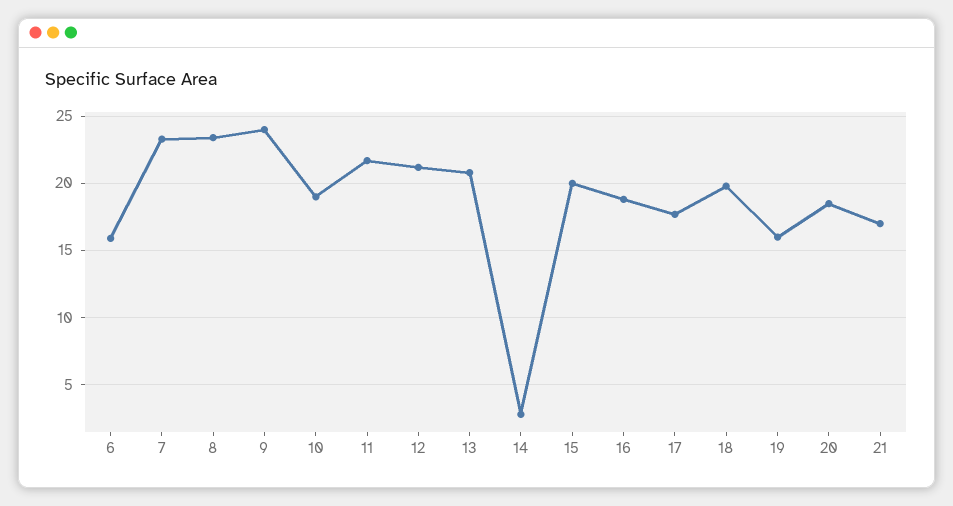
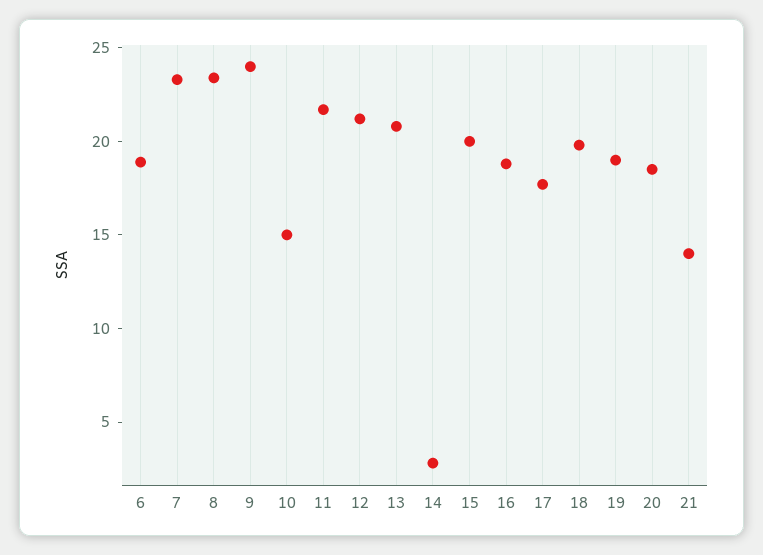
  {
-   "6": 16,
+   "6": 19,
    "7": 23.5,
    "8": 23.5,
    "9": 24,
-   "10": 19,
+   "10": 15,
    "11": 21.5,
    "12": 21,
    "13": 21,
    "14": 3,
    "15": 20,
    "16": 19,
    "17": 17.5,
    "18": 20,
-   "19": 16,
+   "19": 19,
    "20": 18.5,
-   "21": 17
+   "21": 14
  }

